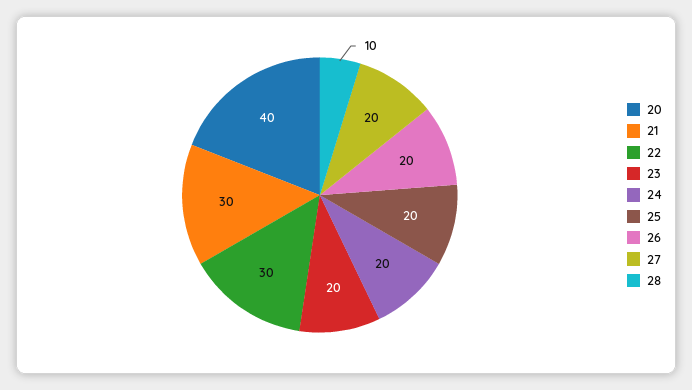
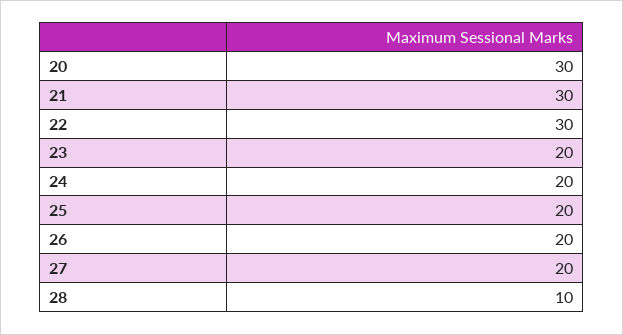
  {
-   "20": 40,
+   "20": 30,
    "21": 30,
    "22": 30,
    "23": 20,
    "24": 20,
    "25": 20,
    "26": 20,
    "27": 20,
    "28": 10
  }

